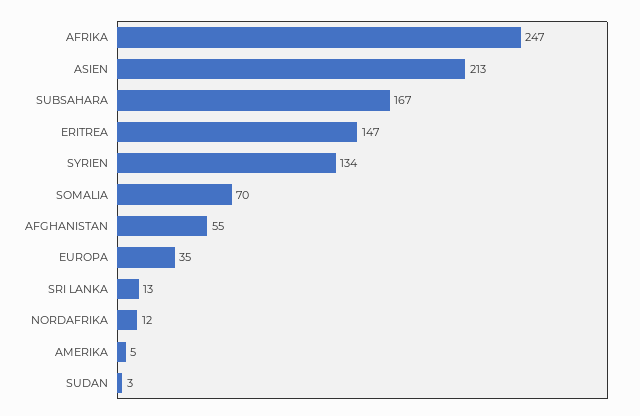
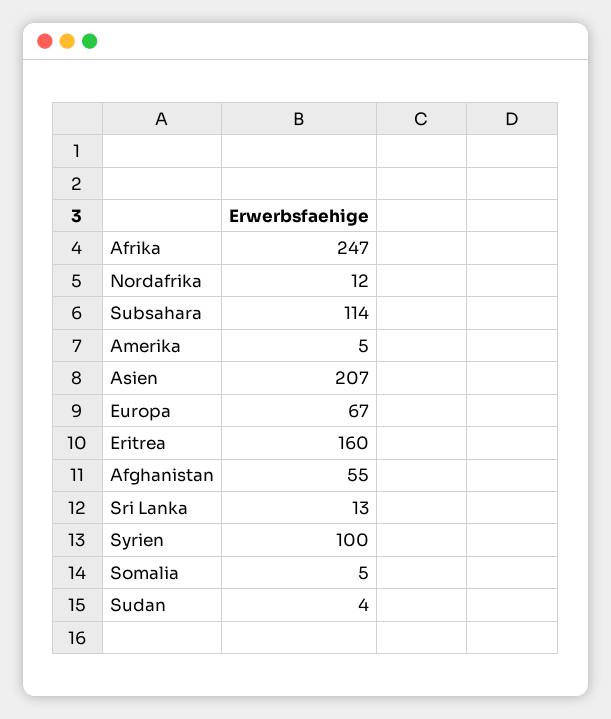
  {
    "AFRIKA": 247,
-   "ASIEN": 213,
+   "ASIEN": 207,
-   "SUBSAHARA": 167,
+   "SUBSAHARA": 114,
-   "ERITREA": 147,
+   "ERITREA": 160,
-   "SYRIEN": 134,
+   "SYRIEN": 100,
-   "SOMALIA": 70,
+   "SOMALIA": 5,
    "AFGHANISTAN": 55,
-   "EUROPA": 35,
+   "EUROPA": 67,
    "SRI LANKA": 13,
    "NORDAFRIKA": 12,
    "AMERIKA": 5,
-   "SUDAN": 3
+   "SUDAN": 4
  }

